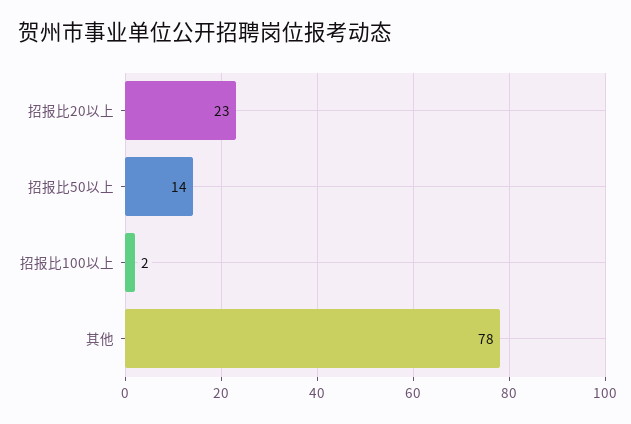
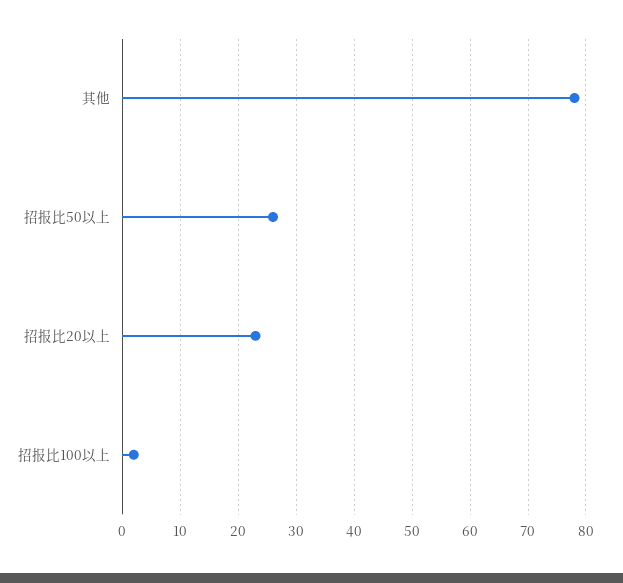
  {
    "招报比20以上": 23,
-   "招报比50以上": 14,
+   "招报比50以上": 25,
    "招报比100以上": 2,
    "其他": 78
  }

